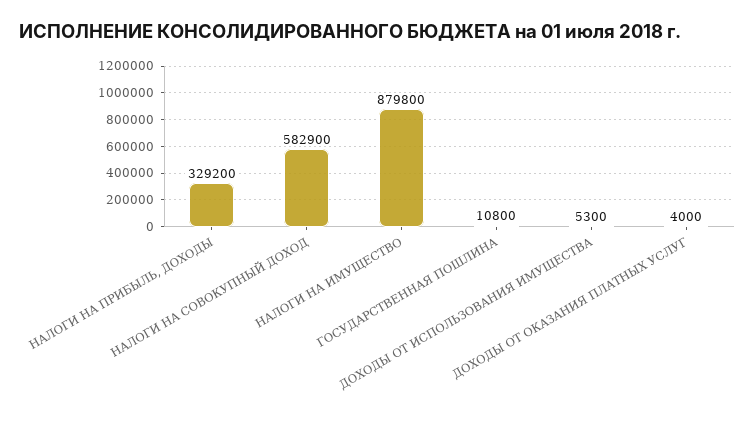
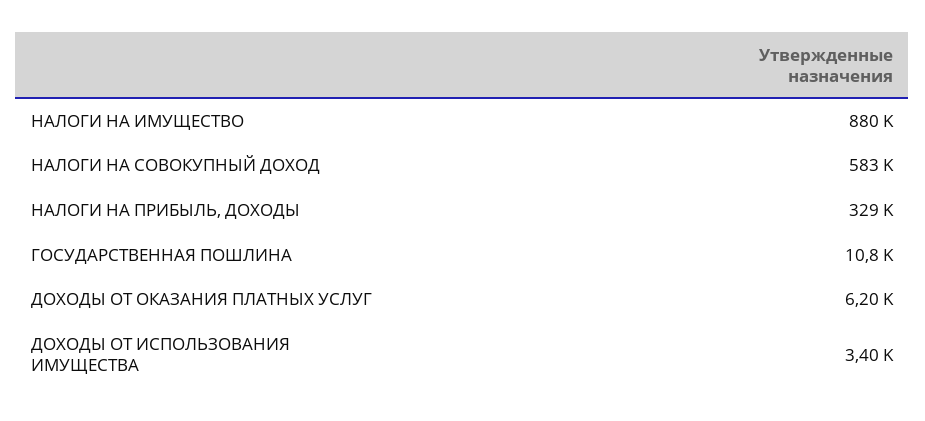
  {
    "НАЛОГИ НА ПРИБЫЛЬ, ДОХОДЫ": 329200,
    "НАЛОГИ НА СОВОКУПНЫЙ ДОХОД": 582900,
    "НАЛОГИ НА ИМУЩЕСТВО": 879800,
    "ГОСУДАРСТВЕННАЯ ПОШЛИНА": 10800,
-   "ДОХОДЫ ОТ ИСПОЛЬЗОВАНИЯ ИМУЩЕСТВА": 5300,
+   "ДОХОДЫ ОТ ИСПОЛЬЗОВАНИЯ ИМУЩЕСТВА": 3400,
-   "ДОХОДЫ ОТ ОКАЗАНИЯ ПЛАТНЫХ УСЛУГ": 4000
+   "ДОХОДЫ ОТ ОКАЗАНИЯ ПЛАТНЫХ УСЛУГ": 6200
  }

